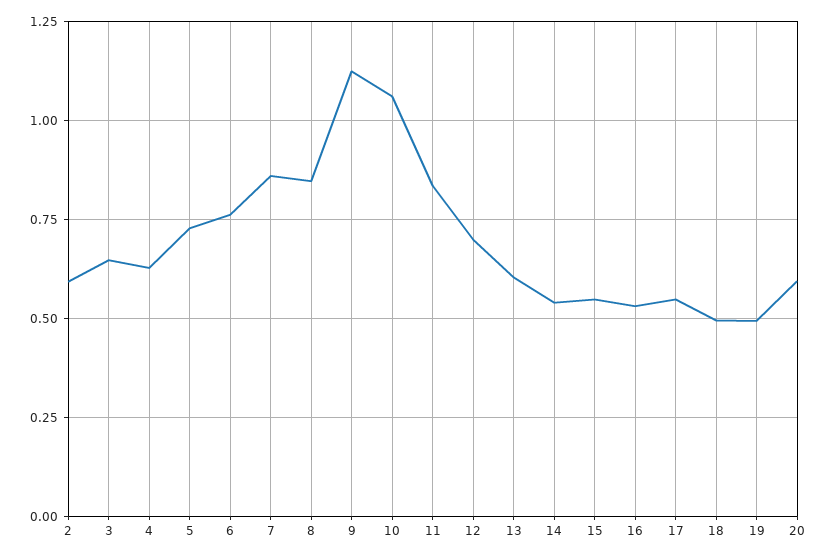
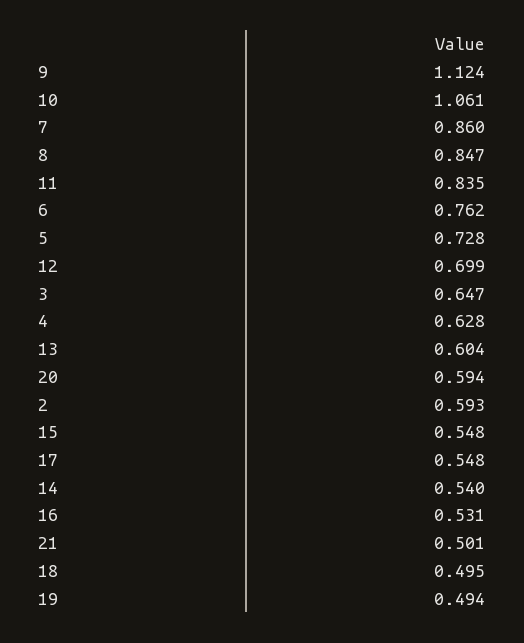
  {
    "2": 0.593,
    "3": 0.647,
    "4": 0.628,
    "5": 0.728,
    "6": 0.762,
    "7": 0.86,
    "8": 0.847,
    "9": 1.124,
    "10": 1.061,
    "11": 0.835,
    "12": 0.699,
    "13": 0.604,
    "14": 0.54,
    "15": 0.548,
    "16": 0.531,
    "17": 0.548,
    "18": 0.495,
    "19": 0.494,
-   "20": 0.594
+   "20": 0.594,
+   "21": 0.501
  }

